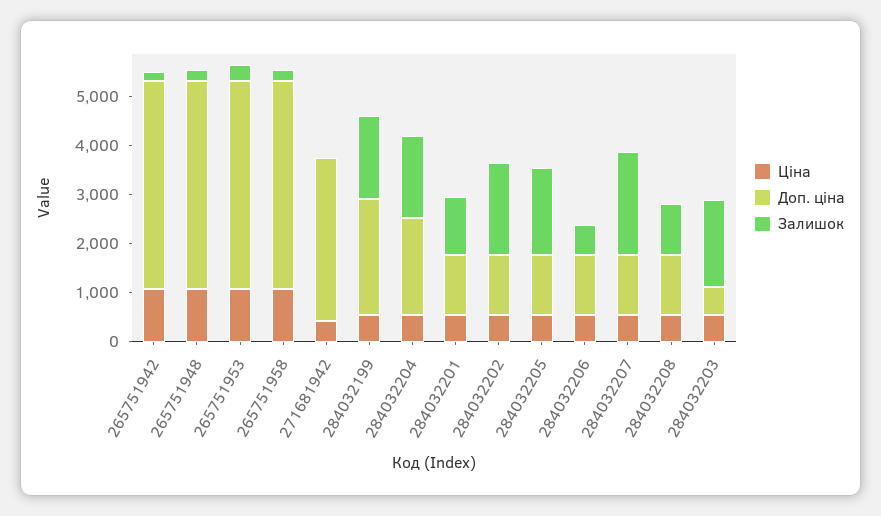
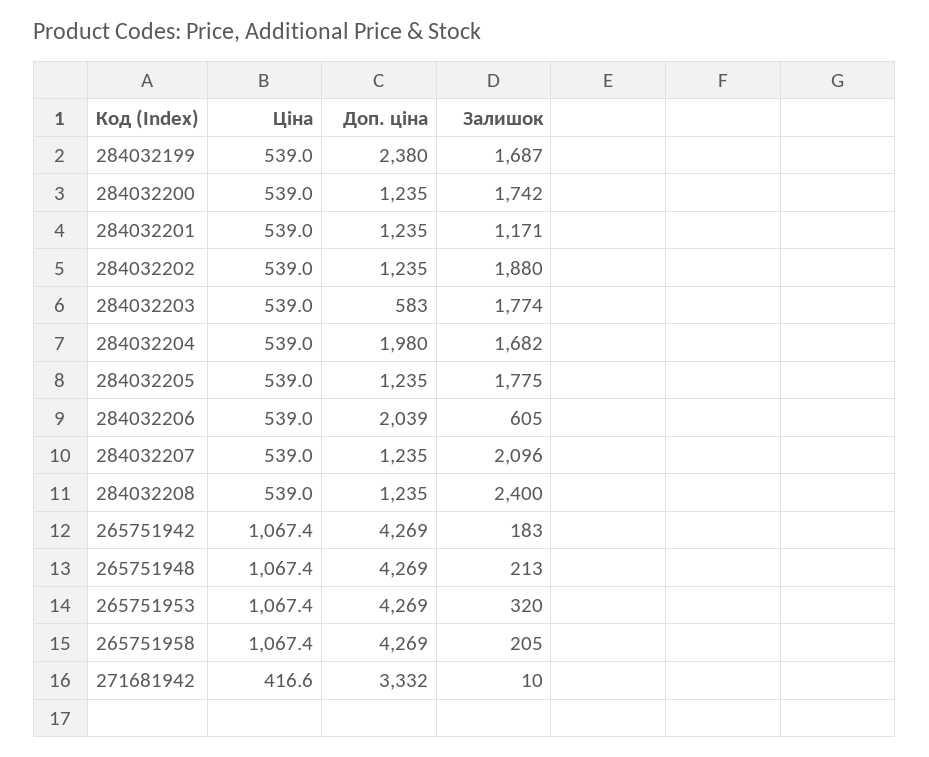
  {
    "Ціна": {
      "265751942": 1067.4,
      "265751948": 1067.4,
      "265751953": 1067.4,
      "265751958": 1067.4,
      "271681942": 416.6,
      "284032199": 539,
      "284032204": 539,
      "284032201": 539,
      "284032202": 539,
      "284032205": 539,
      "284032206": 539,
      "284032207": 539,
      "284032208": 539,
-     "284032203": 539
+     "284032203": 539,
+     "284032200": 539
    },
    "Доп. ціна": {
      "265751942": 4269,
      "265751948": 4269,
      "265751953": 4269,
      "265751958": 4269,
      "271681942": 3332,
      "284032199": 2380,
      "284032204": 1980,
      "284032201": 1235,
      "284032202": 1235,
      "284032205": 1235,
-     "284032206": 1200,
+     "284032206": 2039,
      "284032207": 1235,
      "284032208": 1235,
-     "284032203": 583
+     "284032203": 583,
+     "284032200": 1235
    },
    "Залишок": {
      "265751942": 183,
      "265751948": 213,
      "265751953": 320,
      "265751958": 205,
      "271681942": 10,
      "284032199": 1687,
      "284032204": 1682,
      "284032201": 1171,
      "284032202": 1880,
      "284032205": 1775,
      "284032206": 605,
      "284032207": 2096,
-     "284032208": 1000,
+     "284032208": 2400,
-     "284032203": 1774
+     "284032203": 1774,
+     "284032200": 1742
    }
  }

